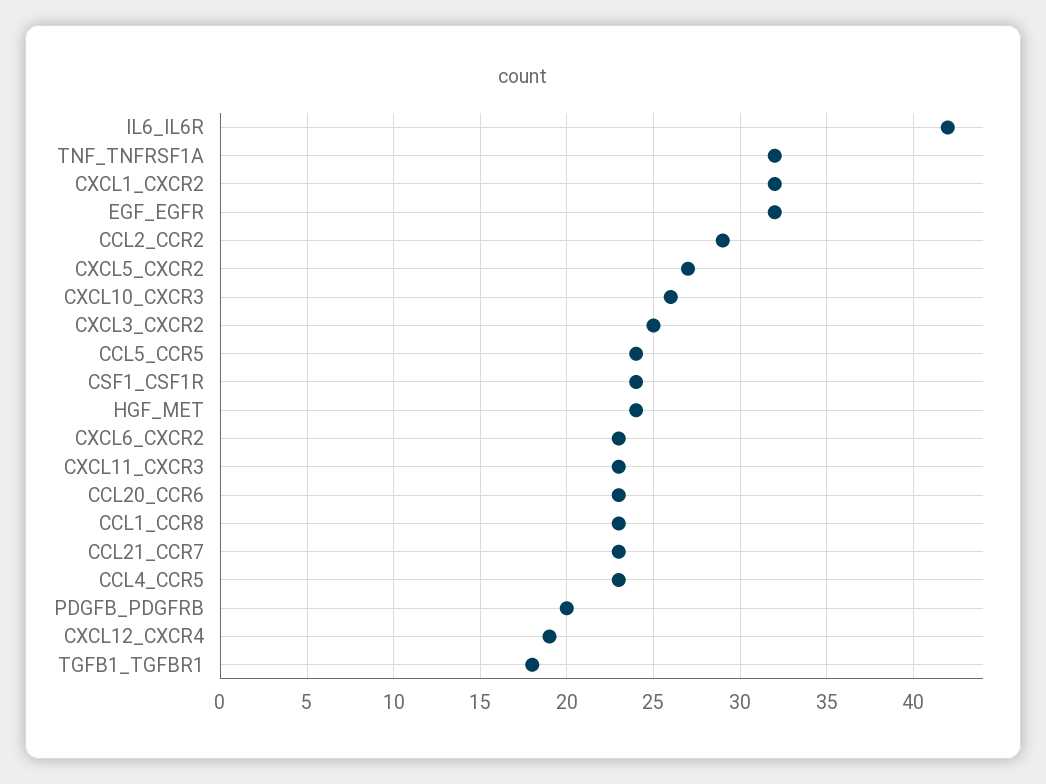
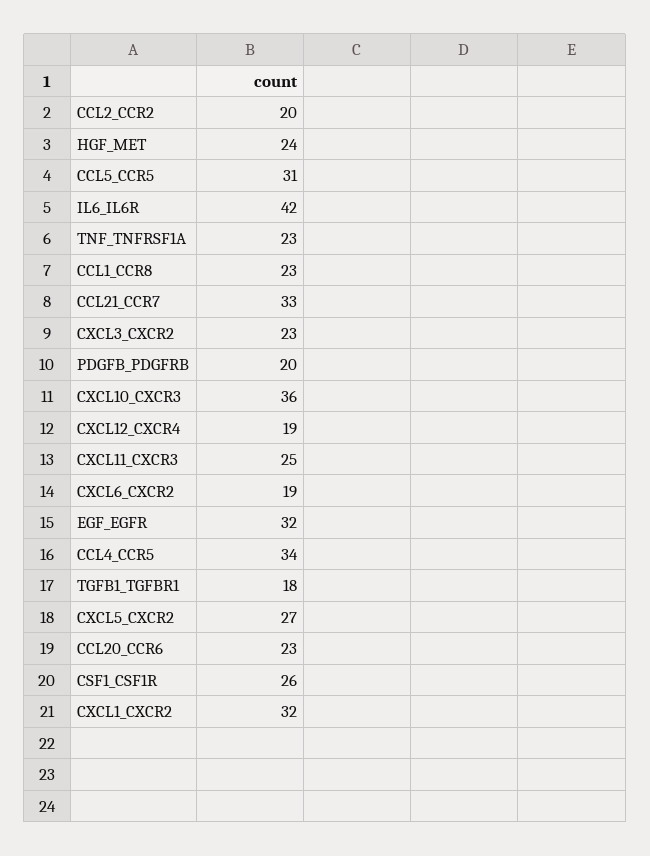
  {
    "IL6_IL6R": 42,
-   "TNF_TNFRSF1A": 32,
+   "TNF_TNFRSF1A": 23,
    "CXCL1_CXCR2": 32,
    "EGF_EGFR": 32,
-   "CCL2_CCR2": 29,
+   "CCL2_CCR2": 20,
    "CXCL5_CXCR2": 27,
-   "CXCL10_CXCR3": 26,
+   "CXCL10_CXCR3": 36,
-   "CXCL3_CXCR2": 25,
+   "CXCL3_CXCR2": 23,
-   "CCL5_CCR5": 24,
+   "CCL5_CCR5": 31,
-   "CSF1_CSF1R": 24,
+   "CSF1_CSF1R": 26,
    "HGF_MET": 24,
-   "CXCL6_CXCR2": 23,
+   "CXCL6_CXCR2": 19,
-   "CXCL11_CXCR3": 23,
+   "CXCL11_CXCR3": 25,
    "CCL20_CCR6": 23,
    "CCL1_CCR8": 23,
-   "CCL21_CCR7": 23,
+   "CCL21_CCR7": 33,
-   "CCL4_CCR5": 23,
+   "CCL4_CCR5": 34,
    "PDGFB_PDGFRB": 20,
    "CXCL12_CXCR4": 19,
    "TGFB1_TGFBR1": 18
  }

